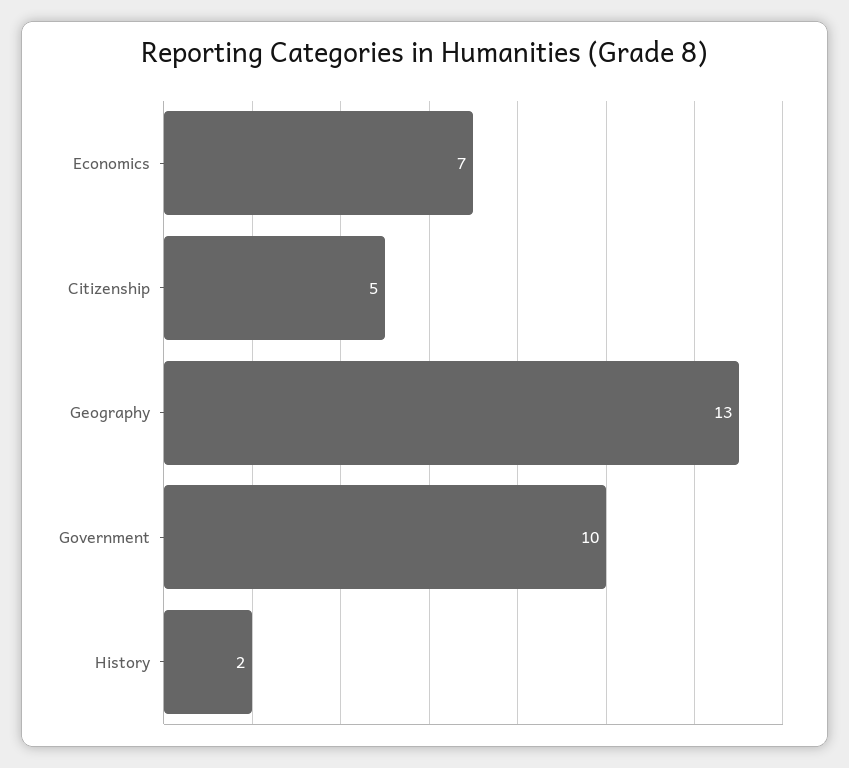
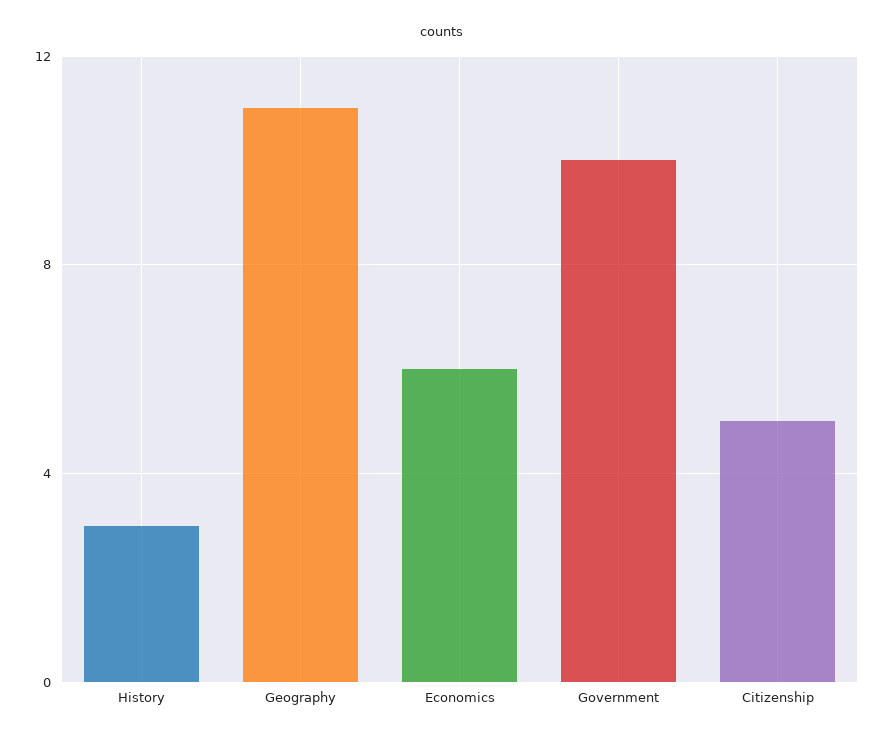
  {
-   "Economics": 7,
+   "Economics": 6,
    "Citizenship": 5,
-   "Geography": 13,
+   "Geography": 11,
    "Government": 10,
-   "History": 2
+   "History": 3
  }

